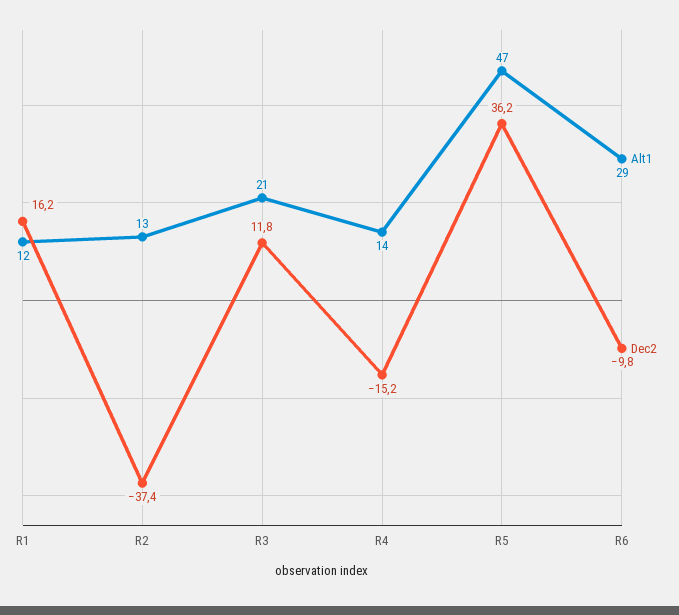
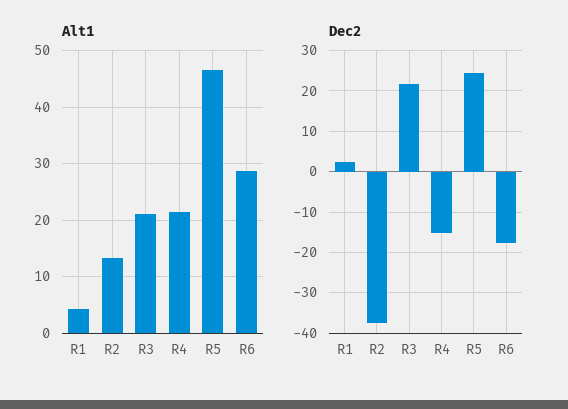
  {
    "Alt1": {
-     "R1": 12,
+     "R1": 4,
      "R2": 13,
      "R3": 21,
-     "R4": 14,
+     "R4": 22,
      "R5": 47,
      "R6": 29
    },
    "Dec2": {
-     "R1": 16.2,
+     "R1": 2,
      "R2": -37.4,
-     "R3": 11.8,
+     "R3": 22,
      "R4": -15.2,
-     "R5": 36.2,
+     "R5": 24,
-     "R6": -9.8
+     "R6": -18
    }
  }

